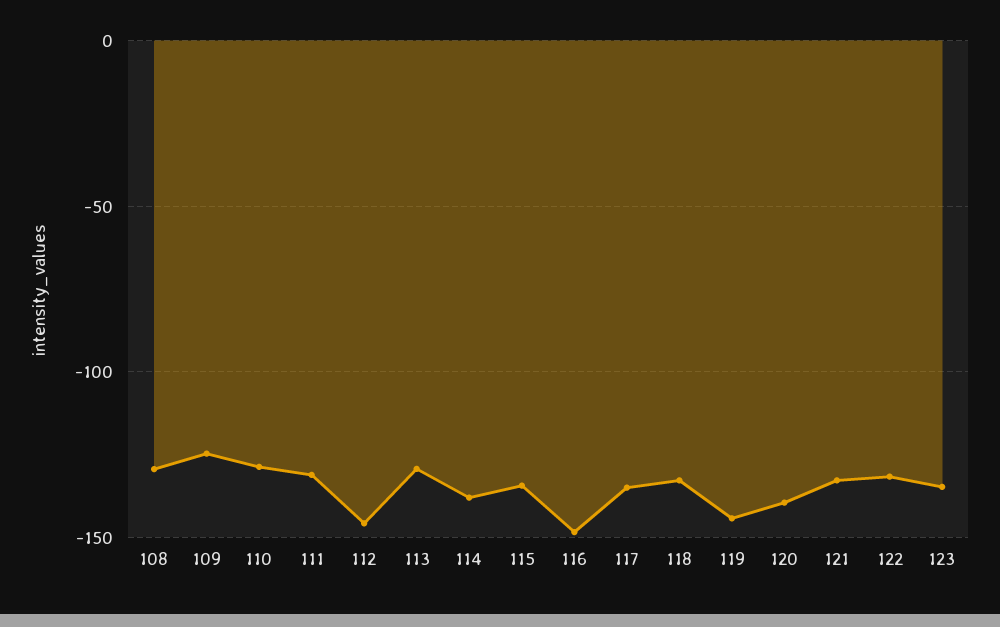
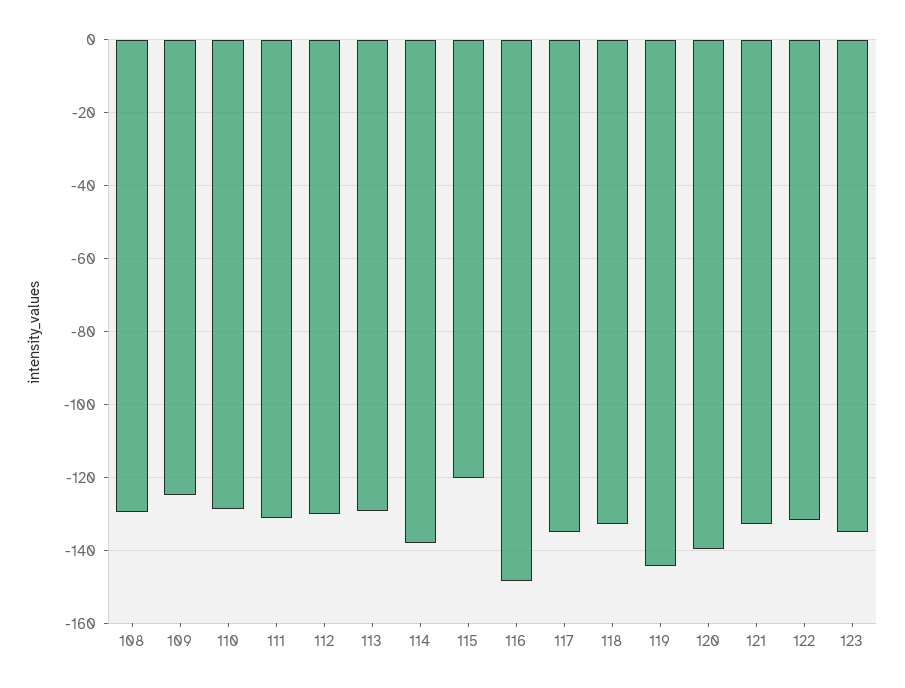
  {
    "108": -130,
    "109": -124,
    "110": -128,
    "111": -132,
-   "112": -145,
+   "112": -130,
    "113": -130,
    "114": -138,
-   "115": -135,
+   "115": -120,
    "116": -148,
    "117": -136,
    "118": -132,
    "119": -144,
    "120": -140,
    "121": -132,
    "122": -132,
    "123": -134
  }

